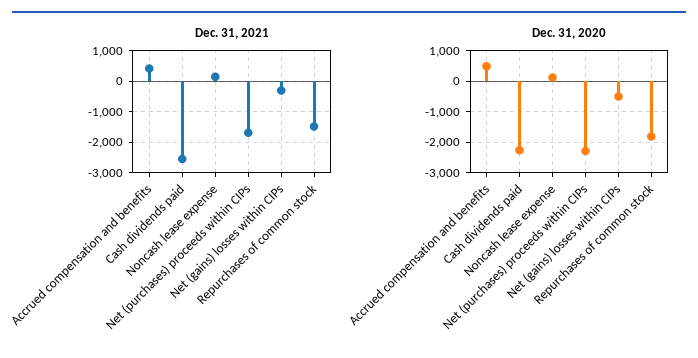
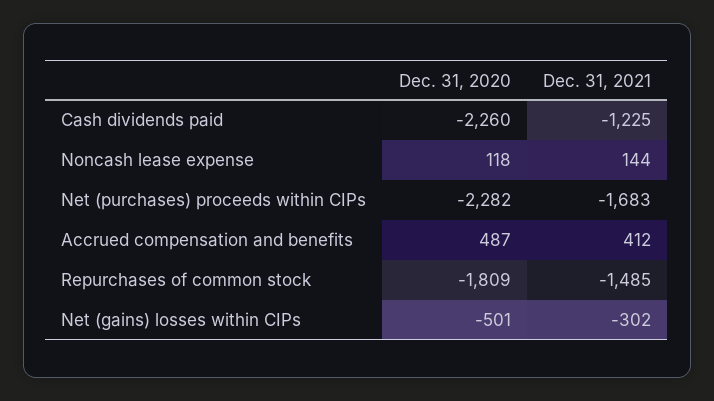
  {
    "Dec. 31, 2021": {
      "Accrued compensation and benefits": 412,
-     "Cash dividends paid": -2600,
+     "Cash dividends paid": -1225,
      "Noncash lease expense": 144,
      "Net (purchases) proceeds within CIPs": -1683,
      "Net (gains) losses within CIPs": -302,
      "Repurchases of common stock": -1485
    },
    "Dec. 31, 2020": {
      "Accrued compensation and benefits": 487,
      "Cash dividends paid": -2260,
      "Noncash lease expense": 118,
      "Net (purchases) proceeds within CIPs": -2282,
      "Net (gains) losses within CIPs": -501,
      "Repurchases of common stock": -1809
    }
  }

